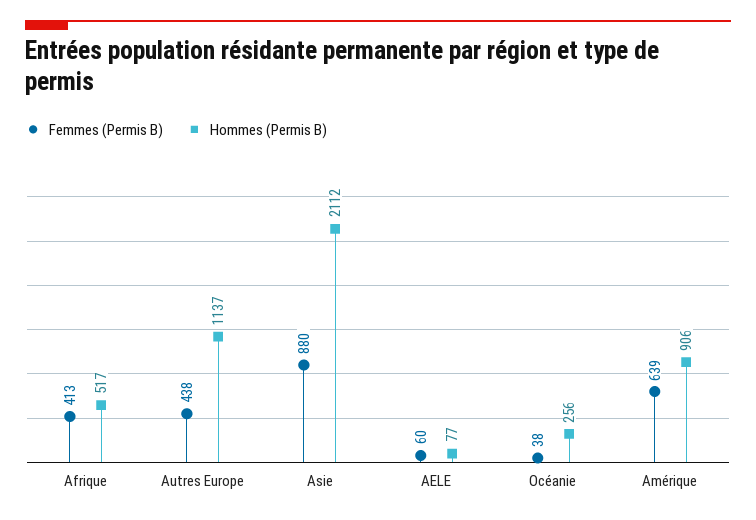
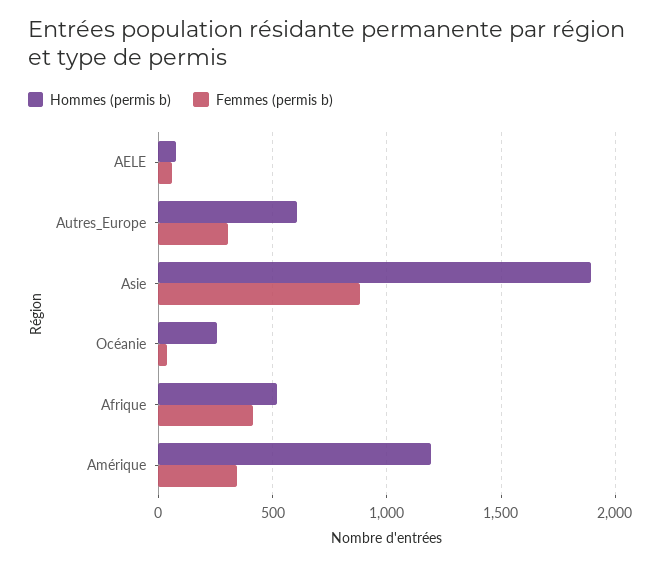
  {
    "Femmes (Permis B)": {
      "Afrique": 413,
-     "Autres Europe": 438,
+     "Autres Europe": 300,
      "Asie": 880,
      "AELE": 60,
      "Océanie": 38,
-     "Amérique": 639
+     "Amérique": 350
    },
    "Hommes (Permis B)": {
      "Afrique": 517,
-     "Autres Europe": 1137,
+     "Autres Europe": 600,
-     "Asie": 2112,
+     "Asie": 1900,
      "AELE": 77,
      "Océanie": 256,
-     "Amérique": 906
+     "Amérique": 1200
    }
  }

